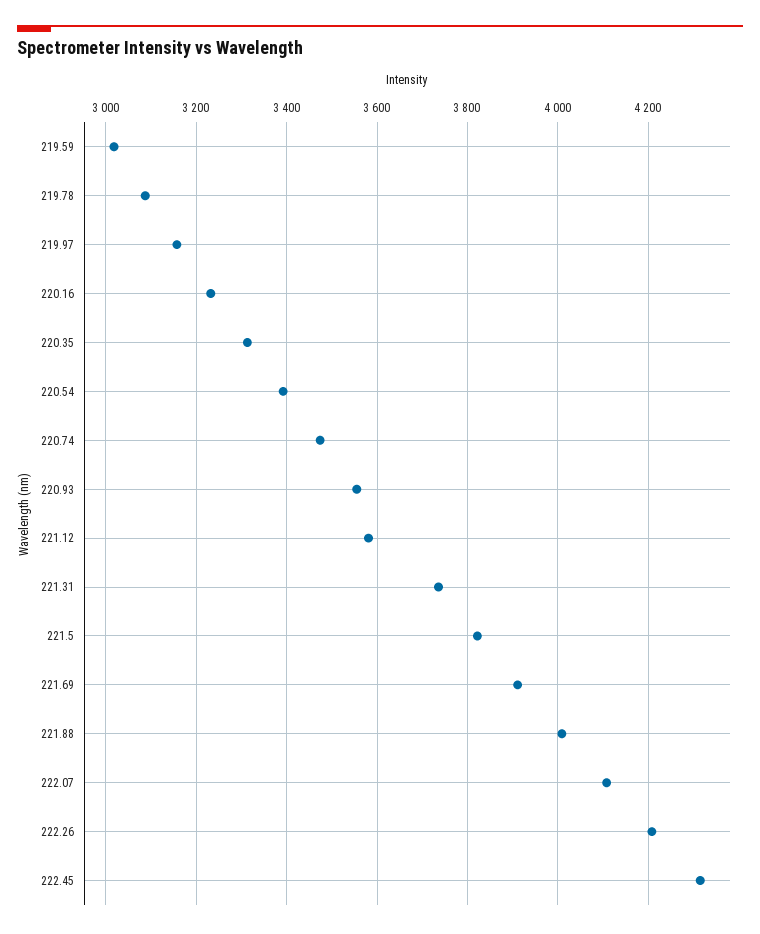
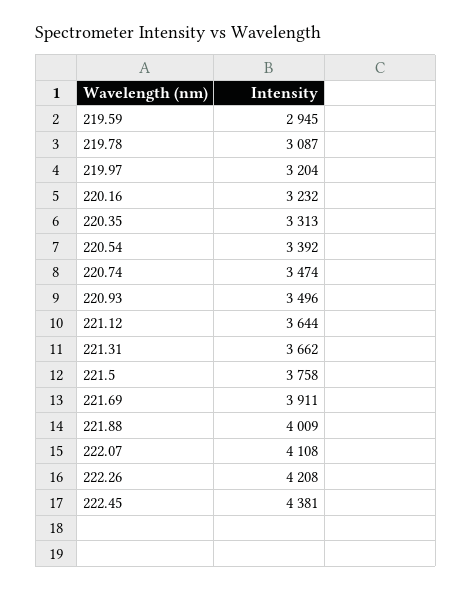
  {
-   "219.59": 3020,
+   "219.59": 2945,
    "219.78": 3087,
-   "219.97": 3160,
+   "219.97": 3204,
    "220.16": 3232,
    "220.35": 3313,
    "220.54": 3392,
    "220.74": 3474,
-   "220.93": 3560,
+   "220.93": 3496,
-   "221.12": 3580,
+   "221.12": 3644,
-   "221.31": 3740,
+   "221.31": 3662,
-   "221.5": 3820,
+   "221.5": 3758,
    "221.69": 3911,
    "221.88": 4009,
    "222.07": 4108,
    "222.26": 4208,
-   "222.45": 4320
+   "222.45": 4381
  }

